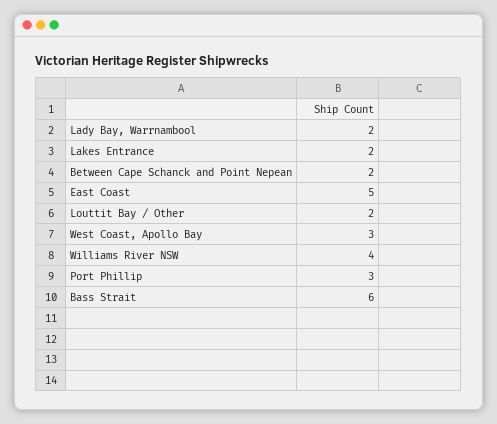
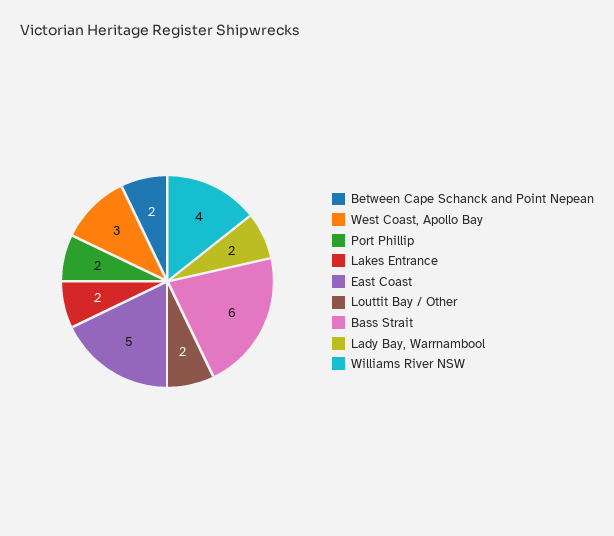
  {
    "Lady Bay, Warrnambool": 2,
    "Lakes Entrance": 2,
    "Between Cape Schanck and Point Nepean": 2,
    "East Coast": 5,
    "Louttit Bay / Other": 2,
    "West Coast, Apollo Bay": 3,
    "Williams River NSW": 4,
-   "Port Phillip": 3,
+   "Port Phillip": 2,
    "Bass Strait": 6
  }

